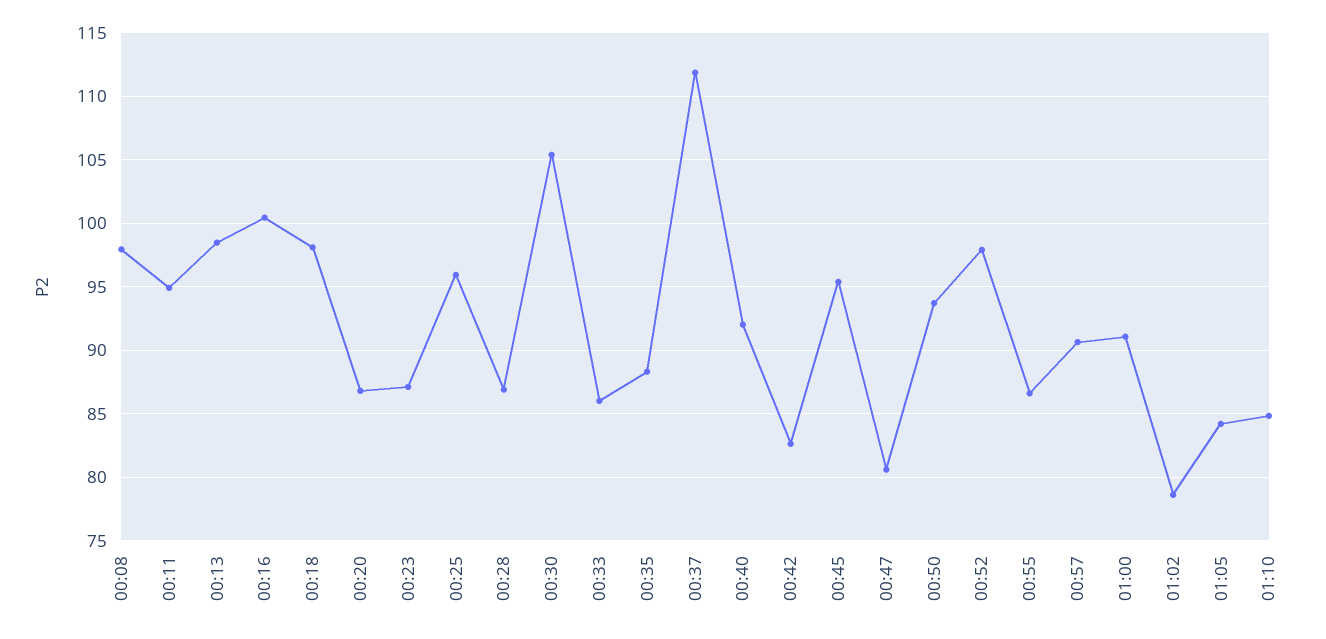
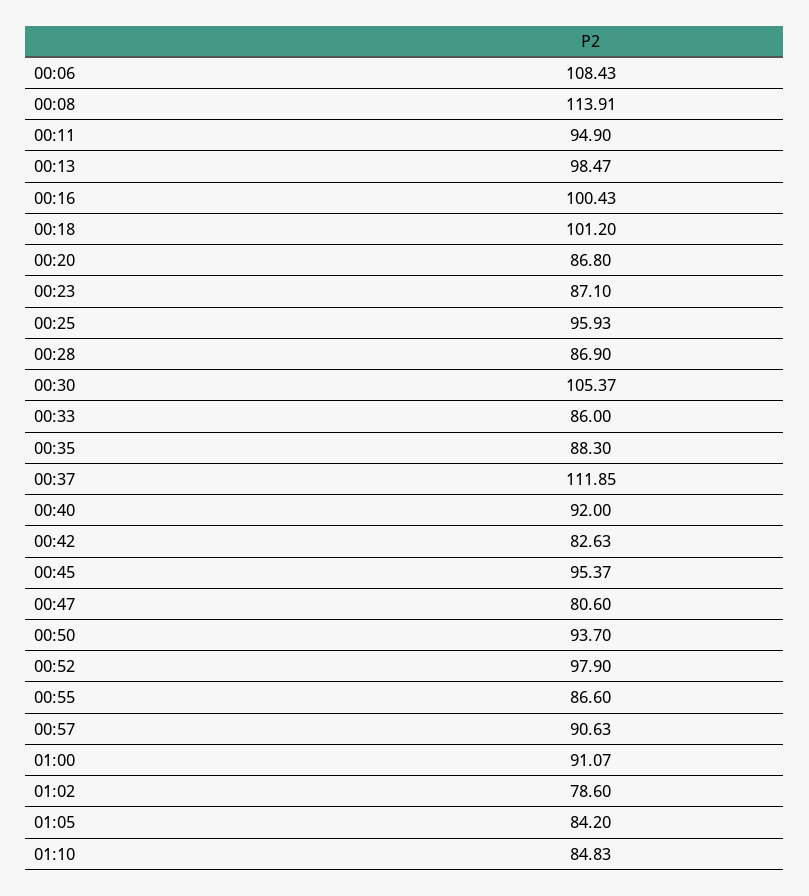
  {
-   "00:08": 98,
+   "00:08": 113.91,
    "00:11": 94.9,
    "00:13": 98.47,
    "00:16": 100.43,
-   "00:18": 98,
+   "00:18": 101.2,
    "00:20": 86.8,
    "00:23": 87.1,
    "00:25": 95.93,
    "00:28": 86.9,
    "00:30": 105.37,
    "00:33": 86,
    "00:35": 88.3,
    "00:37": 111.85,
    "00:40": 92,
    "00:42": 82.63,
    "00:45": 95.37,
    "00:47": 80.6,
    "00:50": 93.7,
    "00:52": 97.9,
    "00:55": 86.6,
    "00:57": 90.63,
    "01:00": 91.07,
    "01:02": 78.6,
    "01:05": 84.2,
-   "01:10": 84.83
+   "01:10": 84.83,
+   "00:06": 108.43
  }

